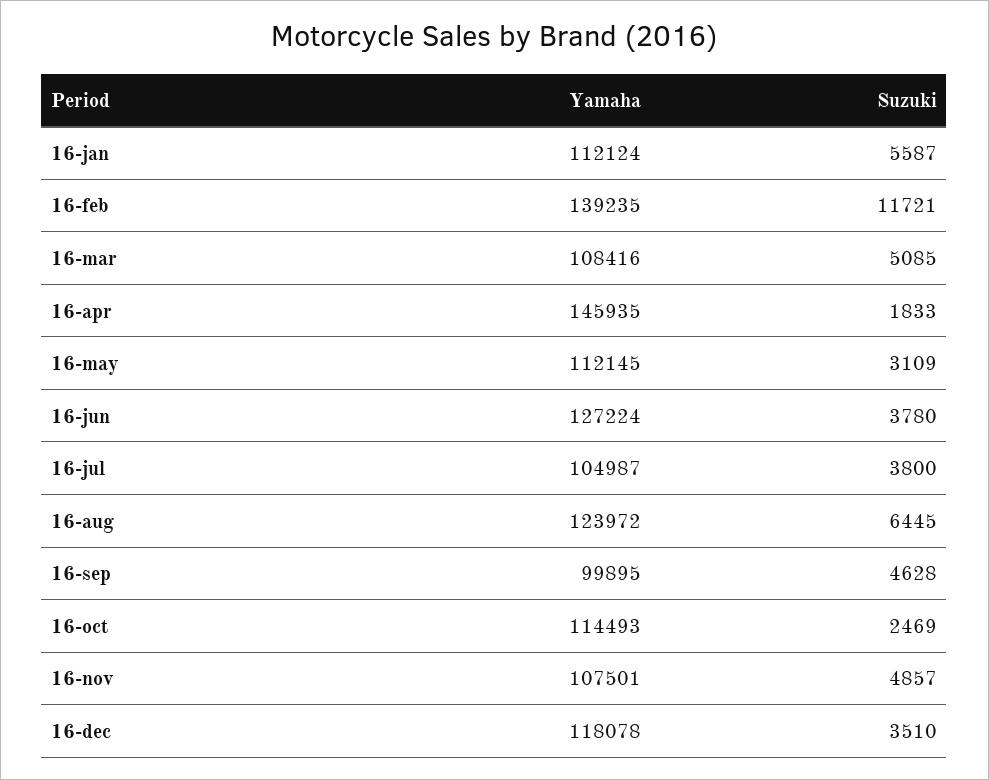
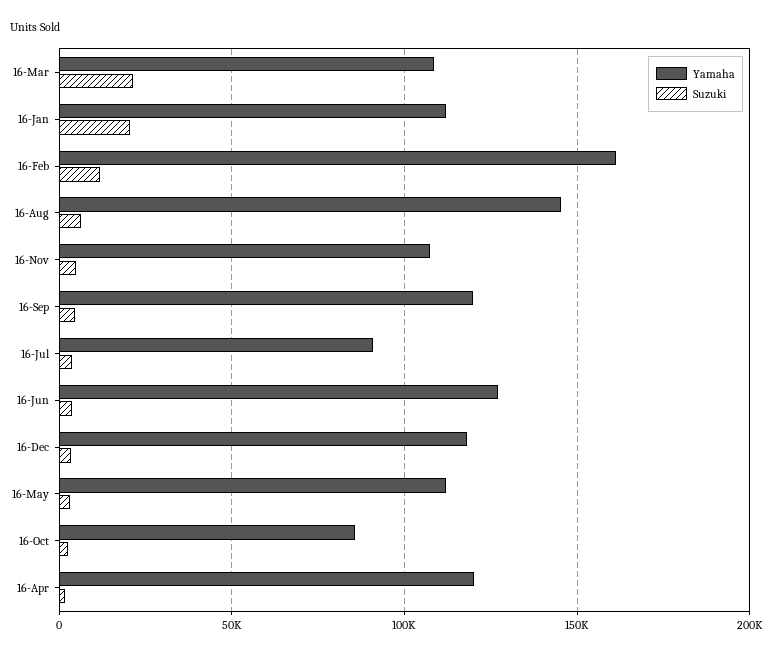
  {
    "Yamaha": {
      "16-jan": 112124,
-     "16-feb": 139235,
+     "16-feb": 160000,
      "16-mar": 108416,
-     "16-apr": 145935,
+     "16-apr": 120000,
      "16-may": 112145,
      "16-jun": 127224,
-     "16-jul": 104987,
+     "16-jul": 90000,
-     "16-aug": 123972,
+     "16-aug": 145000,
-     "16-sep": 99895,
+     "16-sep": 120000,
-     "16-oct": 114493,
+     "16-oct": 85000,
      "16-nov": 107501,
      "16-dec": 118078
    },
    "Suzuki": {
-     "16-jan": 5587,
+     "16-jan": 20000,
      "16-feb": 11721,
-     "16-mar": 5085,
+     "16-mar": 20000,
      "16-apr": 1833,
      "16-may": 3109,
      "16-jun": 3780,
      "16-jul": 3800,
      "16-aug": 6445,
      "16-sep": 4628,
      "16-oct": 2469,
      "16-nov": 4857,
      "16-dec": 3510
    }
  }

